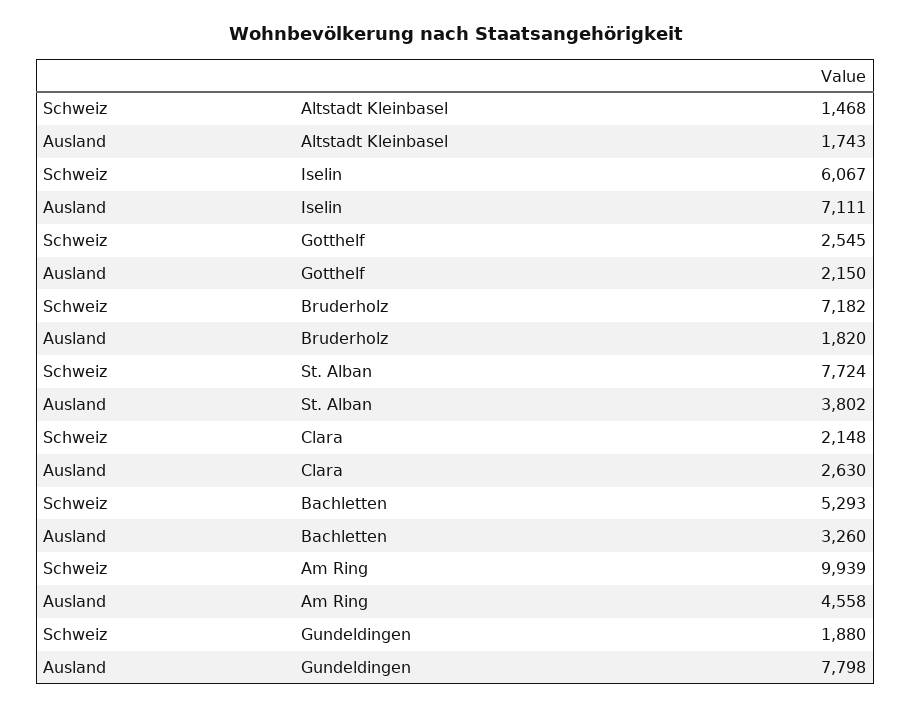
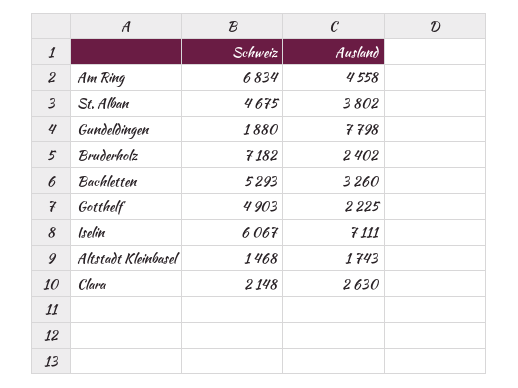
  {
    "Schweiz": {
      "Altstadt Kleinbasel": 1468,
      "Iselin": 6067,
-     "Gotthelf": 2545,
+     "Gotthelf": 4903,
      "Bruderholz": 7182,
-     "St. Alban": 7724,
+     "St. Alban": 4675,
      "Clara": 2148,
      "Bachletten": 5293,
-     "Am Ring": 9939,
+     "Am Ring": 6834,
      "Gundeldingen": 1880
    },
    "Ausland": {
      "Altstadt Kleinbasel": 1743,
      "Iselin": 7111,
-     "Gotthelf": 2150,
+     "Gotthelf": 2225,
-     "Bruderholz": 1820,
+     "Bruderholz": 2402,
      "St. Alban": 3802,
      "Clara": 2630,
      "Bachletten": 3260,
      "Am Ring": 4558,
      "Gundeldingen": 7798
    }
  }

